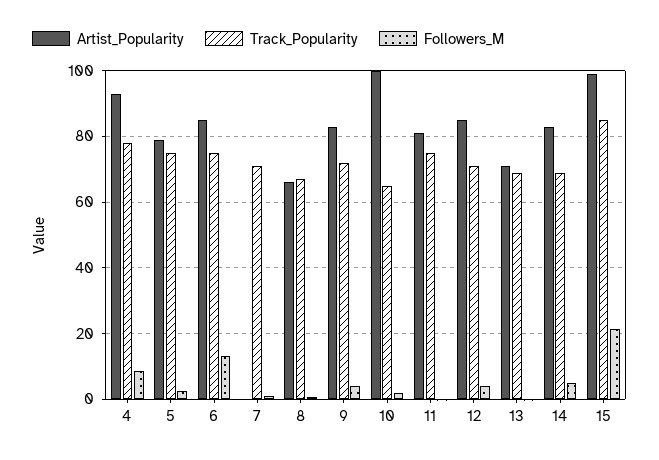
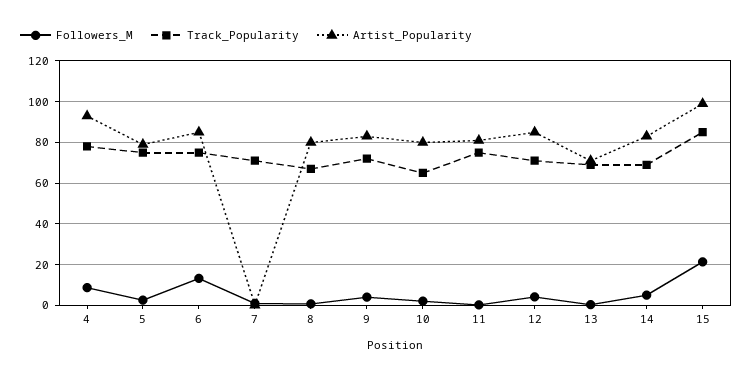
  {
    "Artist_Popularity": {
      "4": 94,
      "5": 80,
      "6": 86,
      "7": 0,
-     "8": 66,
+     "8": 80,
      "9": 84,
-     "10": 100,
+     "10": 80,
      "11": 82,
      "12": 86,
      "13": 72,
      "14": 84,
      "15": 100
    },
    "Track_Popularity": {
      "4": 78,
      "5": 76,
      "6": 76,
      "7": 72,
      "8": 68,
      "9": 72,
      "10": 66,
      "11": 76,
      "12": 72,
      "13": 70,
      "14": 70,
      "15": 86
    },
    "Followers_M": {
      "4": 8,
      "5": 2,
      "6": 14,
      "7": 0,
      "8": 0,
      "9": 4,
      "10": 2,
      "11": 0,
      "12": 4,
      "13": 0,
      "14": 4,
      "15": 22
    }
  }

